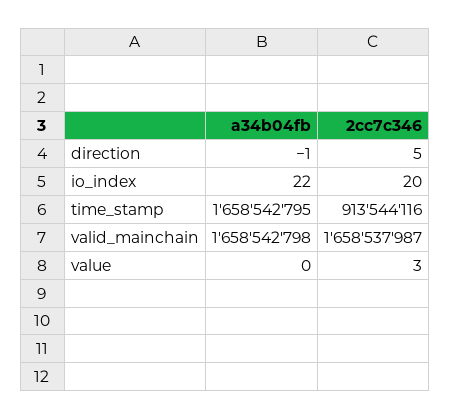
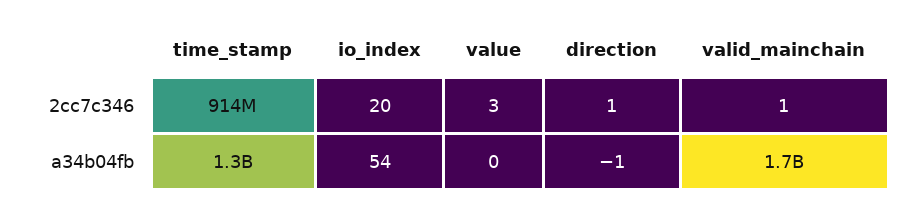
  {
    "a34b04fb": {
      "direction": -1,
-     "io_index": 22,
+     "io_index": 54,
-     "time_stamp": 1658542795,
+     "time_stamp": 1300000000,
      "valid_mainchain": 1658542798,
      "value": 0
    },
    "2cc7c346": {
-     "direction": 5,
+     "direction": 1,
      "io_index": 20,
      "time_stamp": 913544116,
-     "valid_mainchain": 1658537987,
+     "valid_mainchain": 1,
      "value": 3
    }
  }

